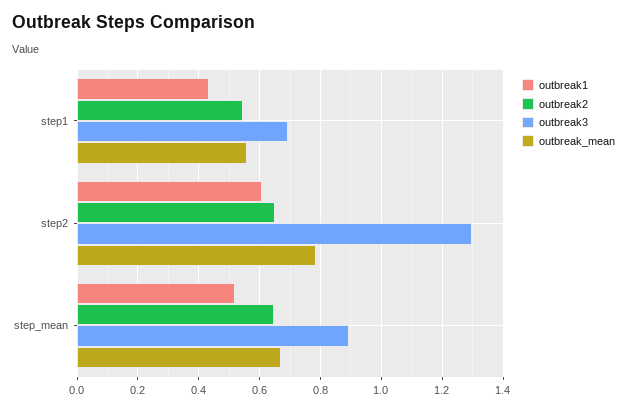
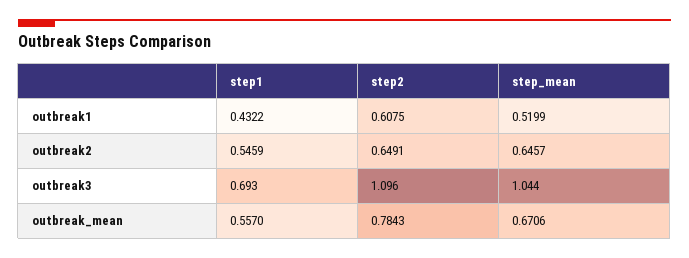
  {
    "outbreak1": {
      "step1": 0.4322,
      "step2": 0.6075,
      "step_mean": 0.5199
    },
    "outbreak2": {
      "step1": 0.5459,
      "step2": 0.6491,
      "step_mean": 0.6457
    },
    "outbreak3": {
      "step1": 0.693,
-     "step2": 1.3,
+     "step2": 1.096,
-     "step_mean": 0.9
+     "step_mean": 1.044
    },
    "outbreak_mean": {
      "step1": 0.557,
      "step2": 0.7843,
      "step_mean": 0.6706
    }
  }

